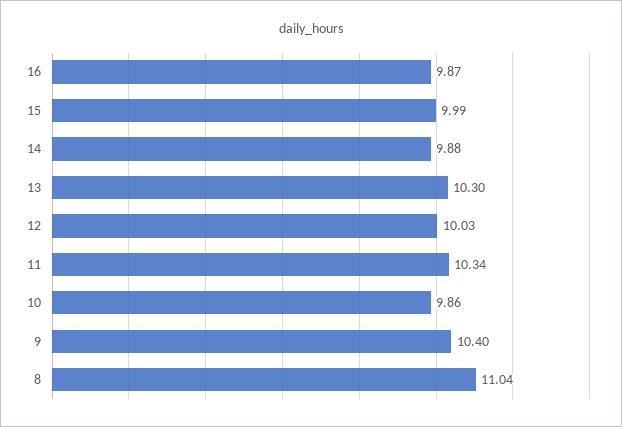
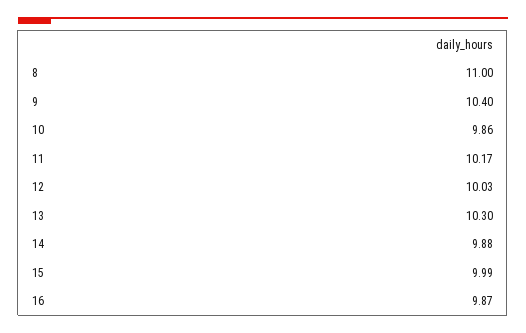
  {
    "16": 9.87,
    "15": 9.99,
    "14": 9.88,
    "13": 10.3,
    "12": 10.03,
-   "11": 10.34,
+   "11": 10.17,
    "10": 9.86,
    "9": 10.4,
-   "8": 11.04
+   "8": 11
  }

